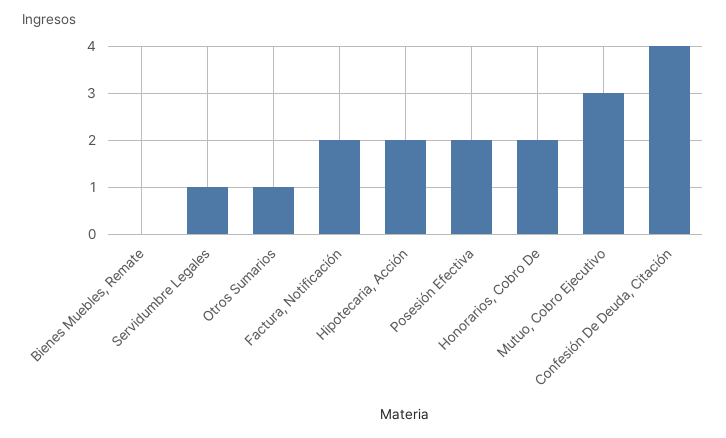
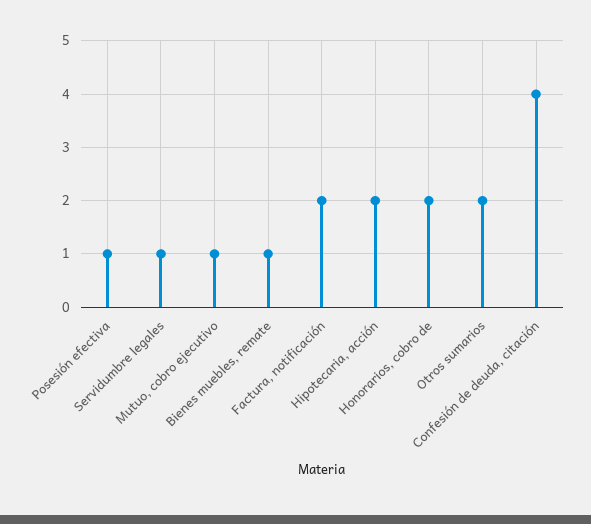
  {
-   "Bienes Muebles, Remate": 0,
+   "Bienes Muebles, Remate": 1,
    "Servidumbre Legales": 1,
-   "Otros Sumarios": 1,
+   "Otros Sumarios": 2,
    "Factura, Notificación": 2,
    "Hipotecaria, Acción": 2,
-   "Posesión Efectiva": 2,
+   "Posesión Efectiva": 1,
    "Honorarios, Cobro De": 2,
-   "Mutuo, Cobro Ejecutivo": 3,
+   "Mutuo, Cobro Ejecutivo": 1,
    "Confesión De Deuda, Citación": 4
  }

